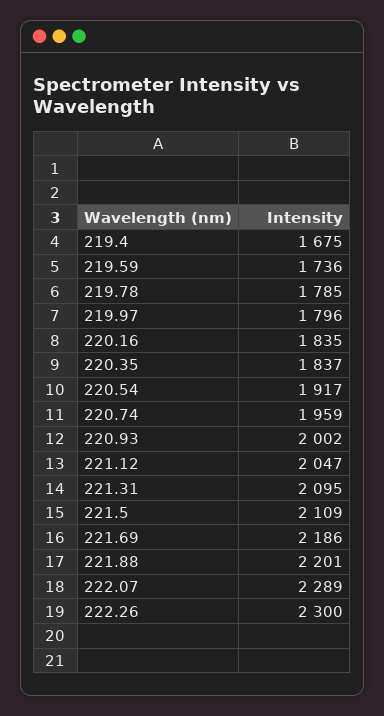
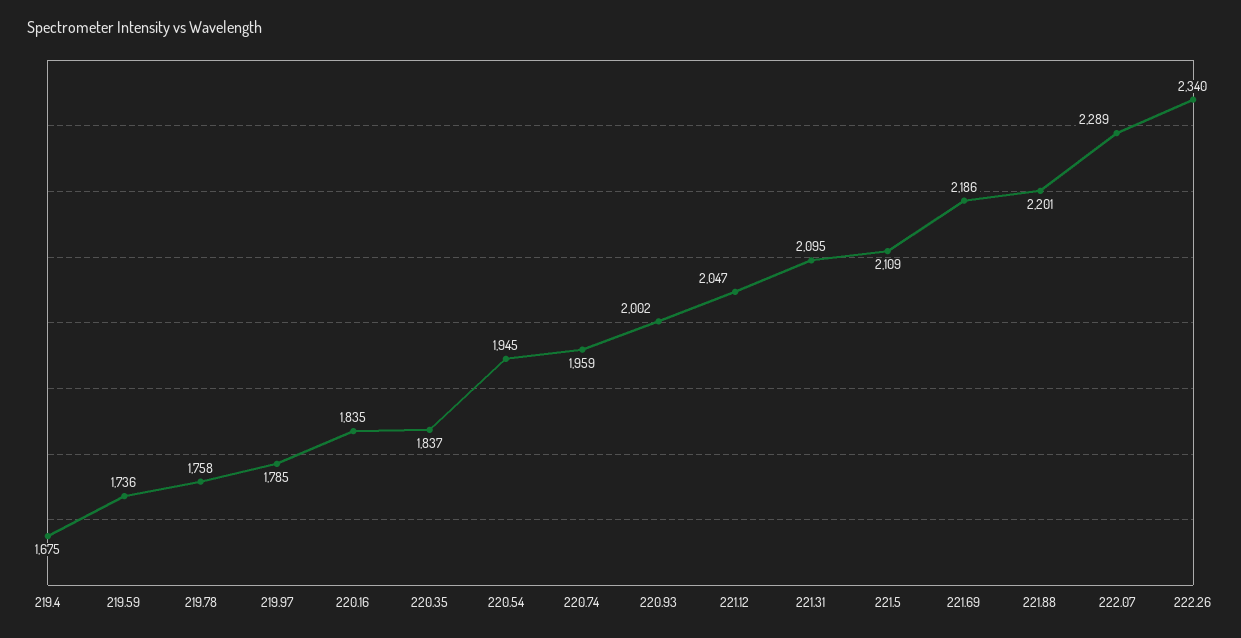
  {
    "219.4": 1675,
    "219.59": 1736,
-   "219.78": 1785,
+   "219.78": 1758,
-   "219.97": 1796,
+   "219.97": 1785,
    "220.16": 1835,
    "220.35": 1837,
-   "220.54": 1917,
+   "220.54": 1945,
    "220.74": 1959,
    "220.93": 2002,
    "221.12": 2047,
    "221.31": 2095,
    "221.5": 2109,
    "221.69": 2186,
    "221.88": 2201,
    "222.07": 2289,
-   "222.26": 2300
+   "222.26": 2340
  }

